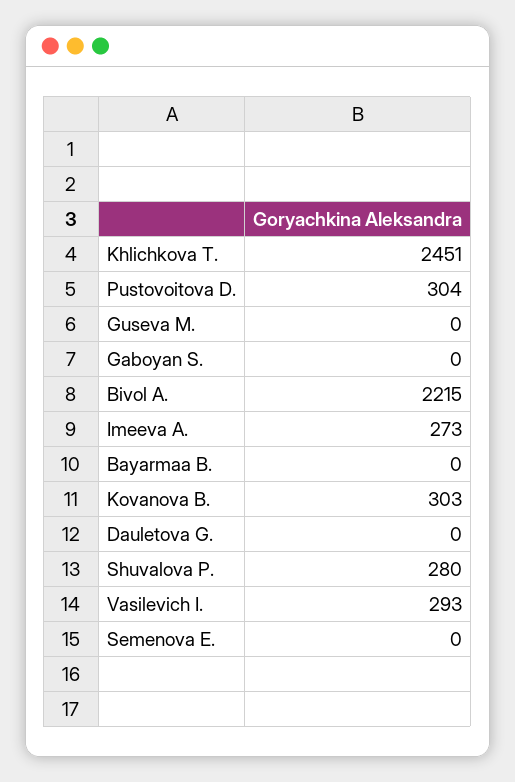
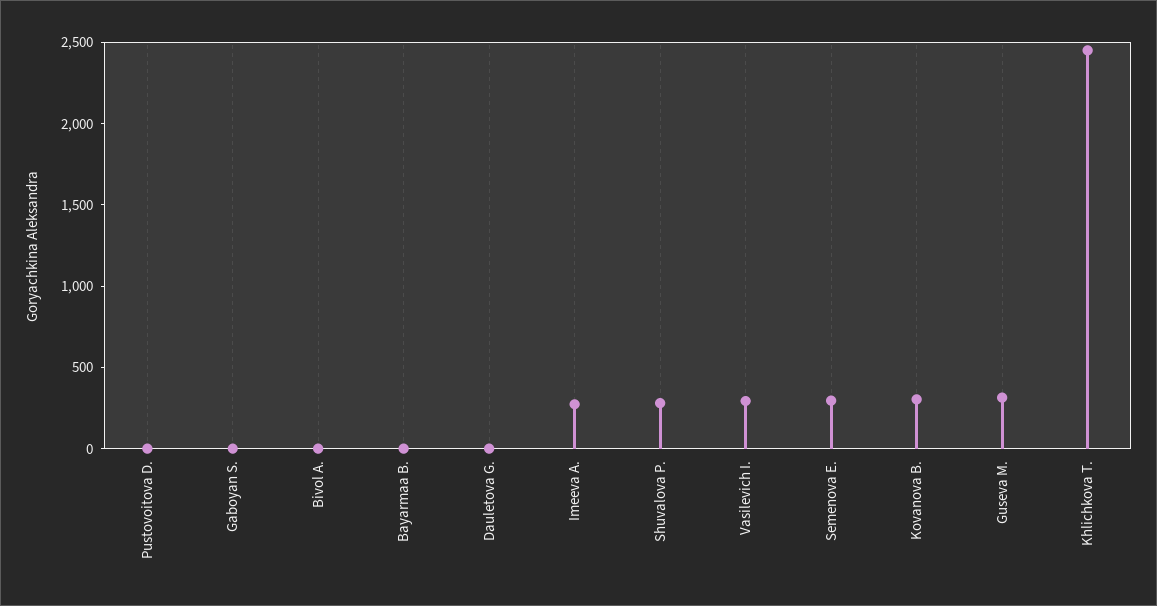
  {
    "Khlichkova T.": 2451,
-   "Pustovoitova D.": 304,
+   "Pustovoitova D.": 0,
-   "Guseva M.": 0,
+   "Guseva M.": 300,
    "Gaboyan S.": 0,
-   "Bivol A.": 2215,
+   "Bivol A.": 0,
    "Imeeva A.": 273,
    "Bayarmaa B.": 0,
    "Kovanova B.": 303,
    "Dauletova G.": 0,
    "Shuvalova P.": 280,
    "Vasilevich I.": 293,
-   "Semenova E.": 0
+   "Semenova E.": 300
  }

